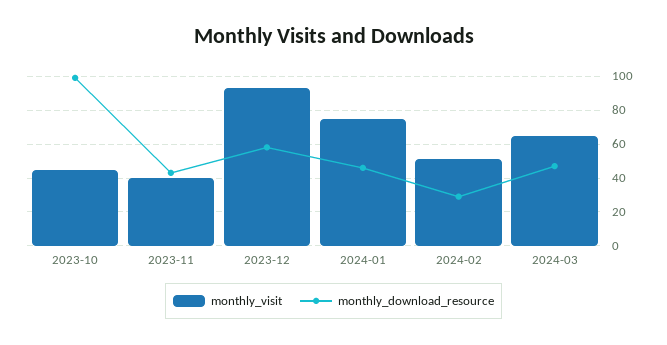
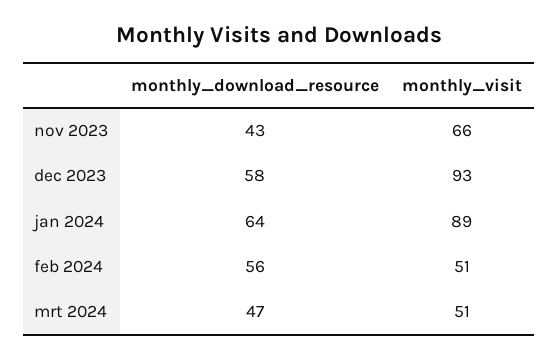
  {
    "monthly_visit": {
-     "2023-10": 45,
-     "2023-11": 40,
+     "2023-11": 66,
      "2023-12": 93,
-     "2024-01": 75,
+     "2024-01": 89,
      "2024-02": 51,
-     "2024-03": 65
+     "2024-03": 51
    },
    "monthly_download_resource": {
-     "2023-10": 100,
      "2023-11": 43,
      "2023-12": 58,
-     "2024-01": 45,
+     "2024-01": 64,
-     "2024-02": 30,
+     "2024-02": 56,
      "2024-03": 47
    }
  }

